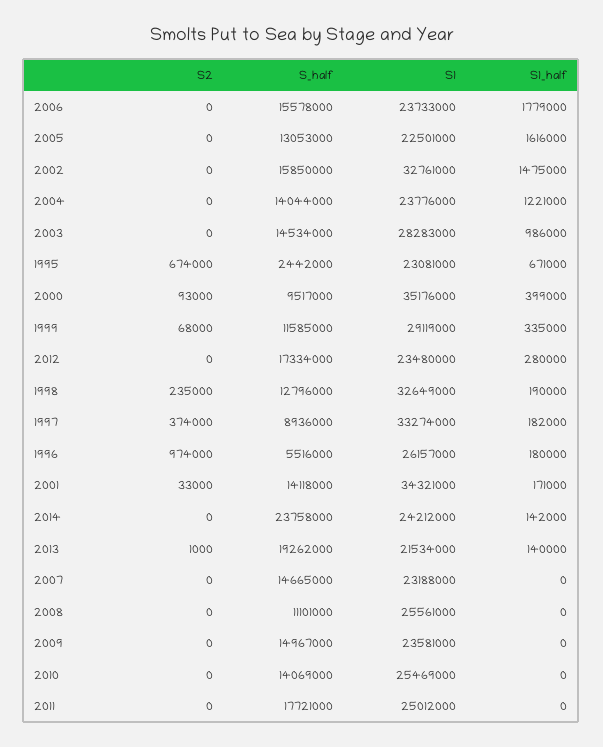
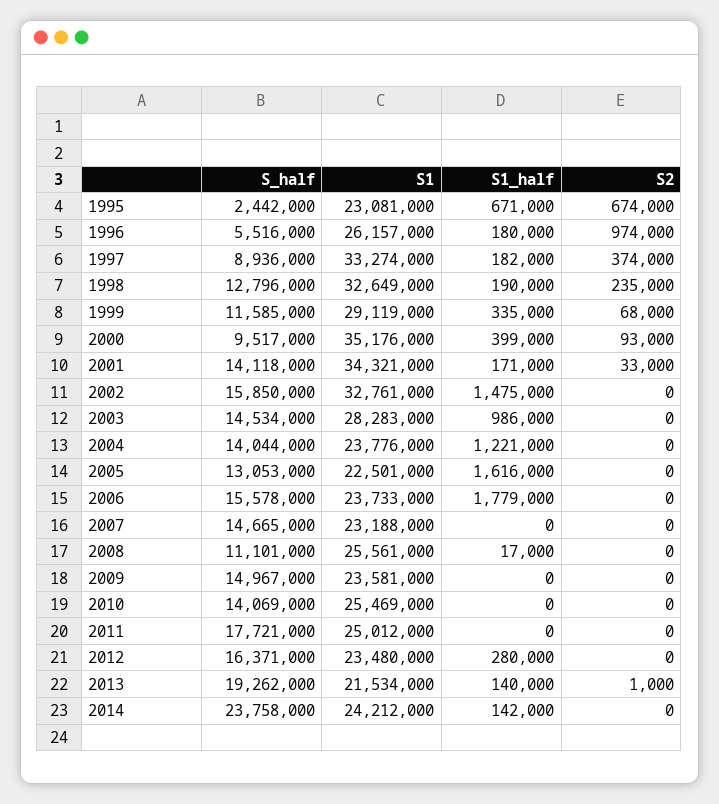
  {
    "S2": {
      "2006": 0,
      "2005": 0,
      "2002": 0,
      "2004": 0,
      "2003": 0,
      "1995": 674000,
      "2000": 93000,
      "1999": 68000,
      "2012": 0,
      "1998": 235000,
      "1997": 374000,
      "1996": 974000,
      "2001": 33000,
      "2014": 0,
      "2013": 1000,
      "2007": 0,
      "2008": 0,
      "2009": 0,
      "2010": 0,
      "2011": 0
    },
    "S_half": {
      "2006": 15578000,
      "2005": 13053000,
      "2002": 15850000,
      "2004": 14044000,
      "2003": 14534000,
      "1995": 2442000,
      "2000": 9517000,
      "1999": 11585000,
-     "2012": 17334000,
+     "2012": 16371000,
      "1998": 12796000,
      "1997": 8936000,
      "1996": 5516000,
      "2001": 14118000,
      "2014": 23758000,
      "2013": 19262000,
      "2007": 14665000,
      "2008": 11101000,
      "2009": 14967000,
      "2010": 14069000,
      "2011": 17721000
    },
    "S1": {
      "2006": 23733000,
      "2005": 22501000,
      "2002": 32761000,
      "2004": 23776000,
      "2003": 28283000,
      "1995": 23081000,
      "2000": 35176000,
      "1999": 29119000,
      "2012": 23480000,
      "1998": 32649000,
      "1997": 33274000,
      "1996": 26157000,
      "2001": 34321000,
      "2014": 24212000,
      "2013": 21534000,
      "2007": 23188000,
      "2008": 25561000,
      "2009": 23581000,
      "2010": 25469000,
      "2011": 25012000
    },
    "S1_half": {
      "2006": 1779000,
      "2005": 1616000,
      "2002": 1475000,
      "2004": 1221000,
      "2003": 986000,
      "1995": 671000,
      "2000": 399000,
      "1999": 335000,
      "2012": 280000,
      "1998": 190000,
      "1997": 182000,
      "1996": 180000,
      "2001": 171000,
      "2014": 142000,
      "2013": 140000,
      "2007": 0,
-     "2008": 0,
+     "2008": 17000,
      "2009": 0,
      "2010": 0,
      "2011": 0
    }
  }

